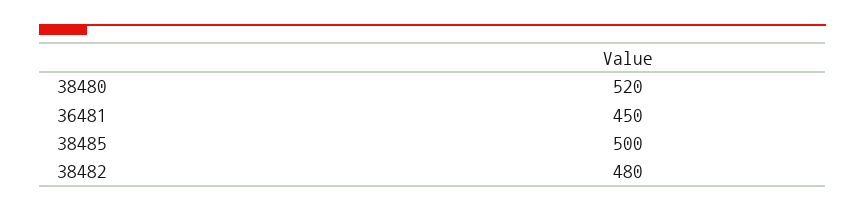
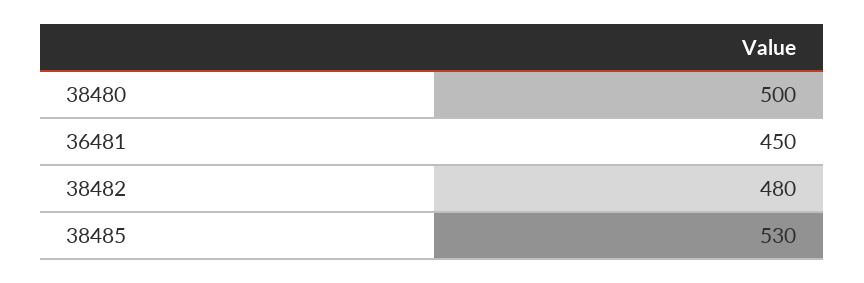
  {
-   "38480": 520,
+   "38480": 500,
    "36481": 450,
-   "38485": 500,
+   "38485": 530,
    "38482": 480
  }

